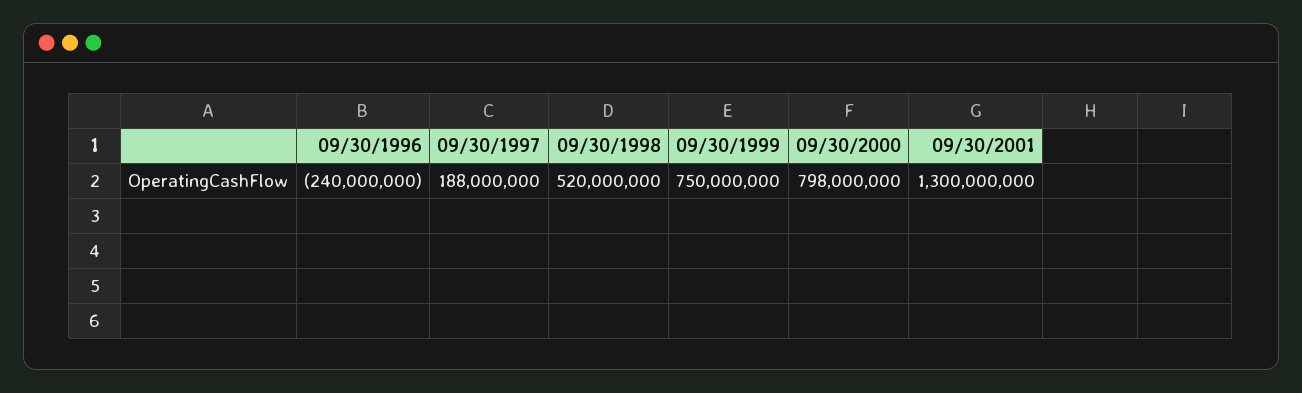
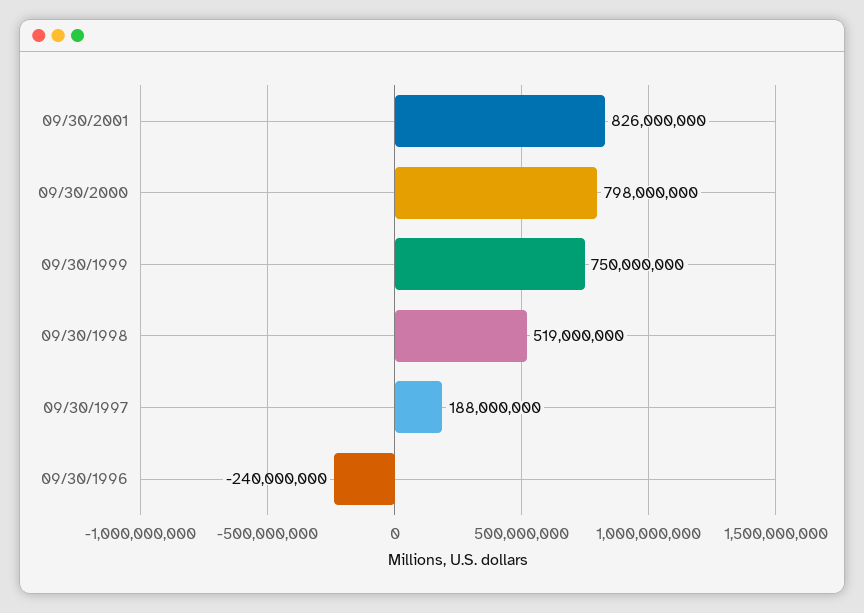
  {
    "09/30/1996": -240000000,
    "09/30/1997": 188000000,
-   "09/30/1998": 520000000,
+   "09/30/1998": 519000000,
    "09/30/1999": 750000000,
    "09/30/2000": 798000000,
-   "09/30/2001": 1300000000
+   "09/30/2001": 826000000
  }

